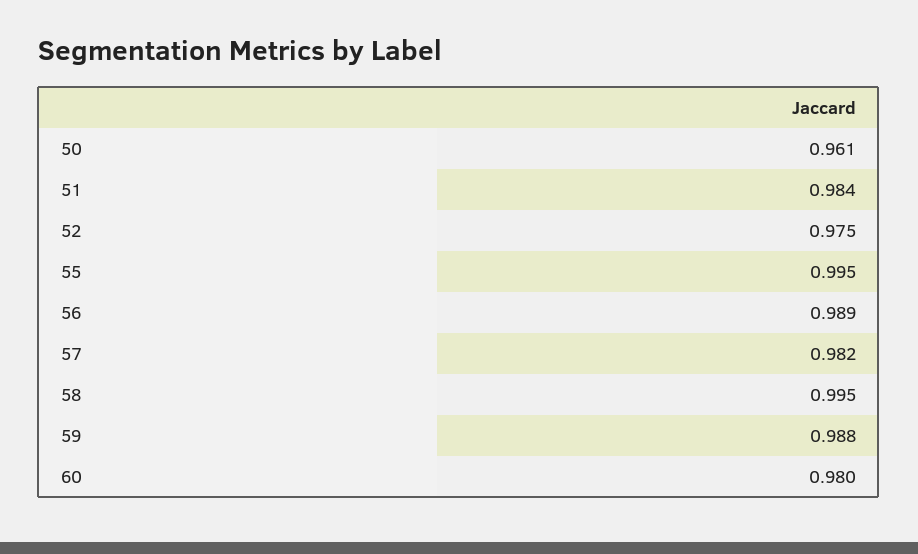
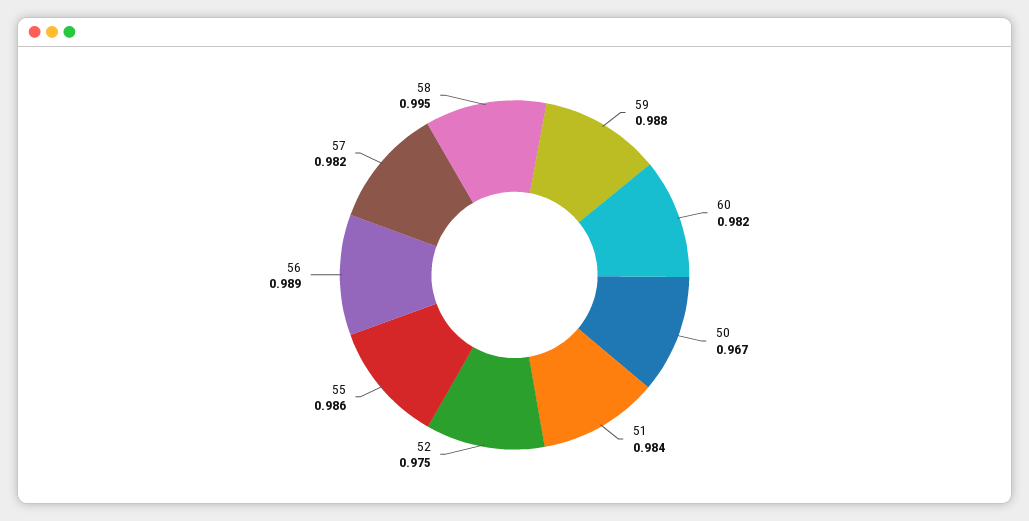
  {
-   "50": 0.961,
+   "50": 0.967,
    "51": 0.984,
    "52": 0.975,
-   "55": 0.995,
+   "55": 0.986,
    "56": 0.989,
    "57": 0.982,
    "58": 0.995,
    "59": 0.988,
-   "60": 0.98
+   "60": 0.982
  }

